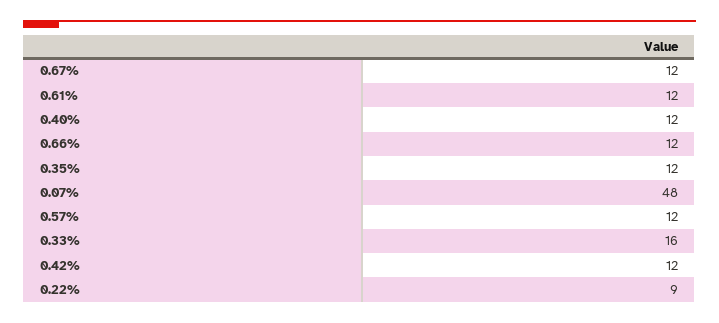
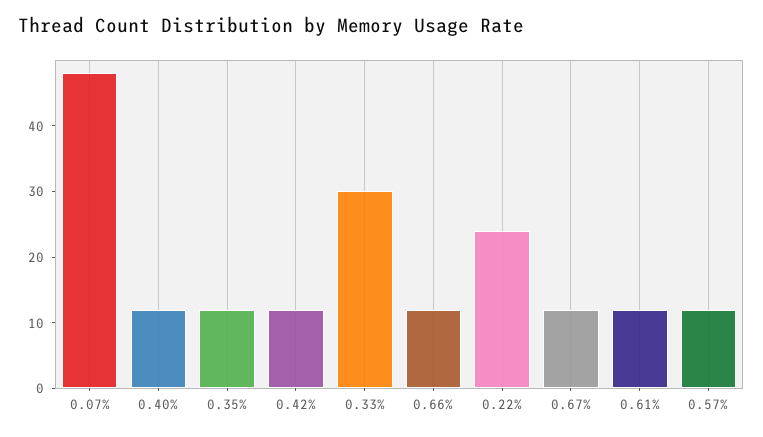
  {
    "0.67%": 12,
    "0.61%": 12,
    "0.40%": 12,
    "0.66%": 12,
    "0.35%": 12,
    "0.07%": 48,
    "0.57%": 12,
-   "0.33%": 16,
+   "0.33%": 30,
    "0.42%": 12,
-   "0.22%": 9
+   "0.22%": 25
  }

